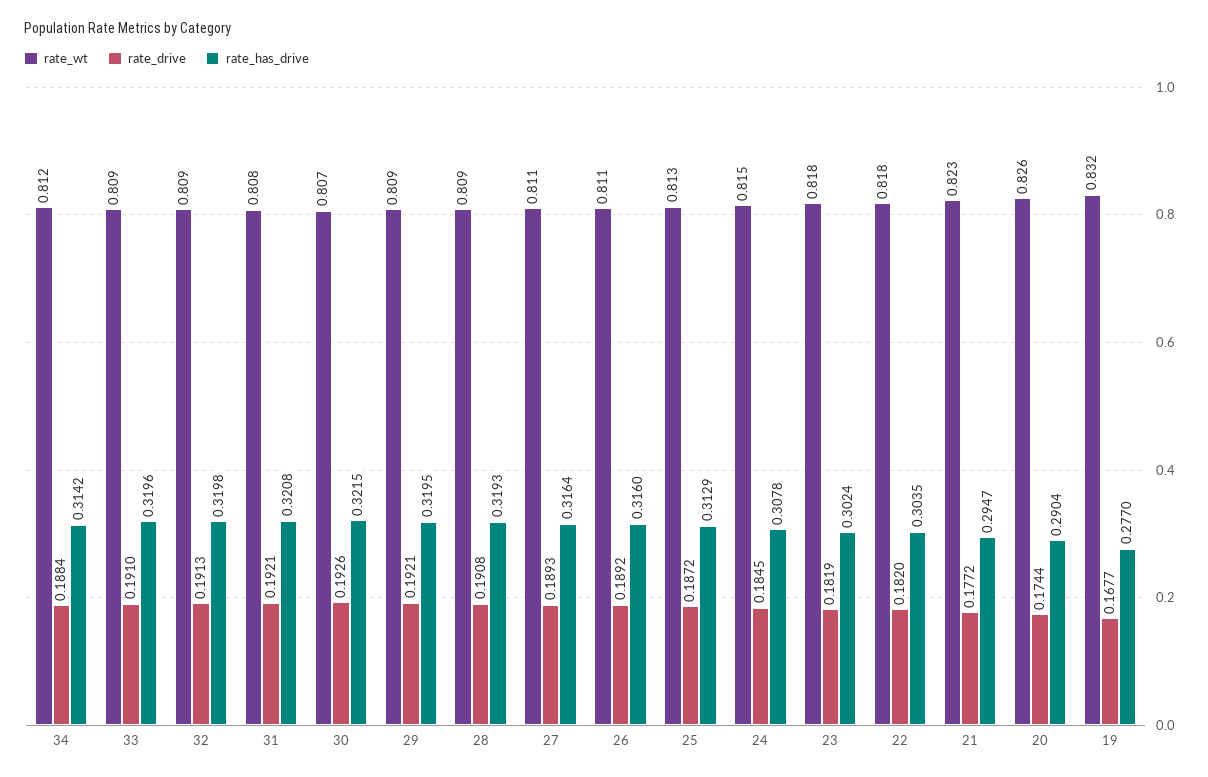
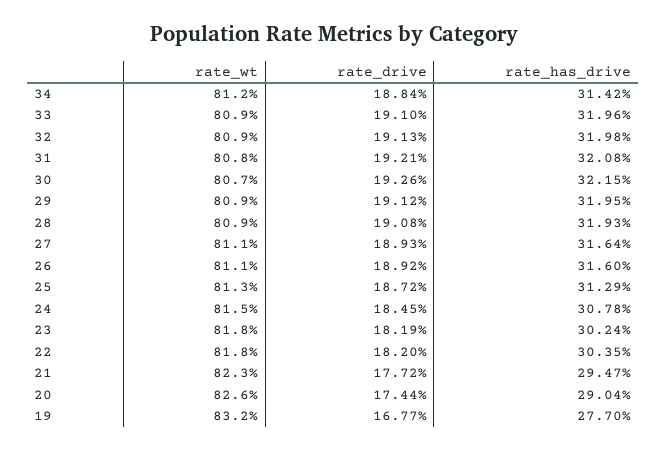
  {
    "rate_wt": {
      "34": 0.812,
      "33": 0.809,
      "32": 0.809,
      "31": 0.808,
      "30": 0.807,
      "29": 0.809,
      "28": 0.809,
      "27": 0.811,
      "26": 0.811,
      "25": 0.813,
      "24": 0.815,
      "23": 0.818,
      "22": 0.818,
      "21": 0.823,
      "20": 0.826,
      "19": 0.832
    },
    "rate_drive": {
      "34": 0.1884,
      "33": 0.191,
      "32": 0.1913,
      "31": 0.1921,
      "30": 0.1926,
-     "29": 0.1921,
+     "29": 0.1912,
      "28": 0.1908,
      "27": 0.1893,
      "26": 0.1892,
      "25": 0.1872,
      "24": 0.1845,
      "23": 0.1819,
      "22": 0.182,
      "21": 0.1772,
      "20": 0.1744,
      "19": 0.1677
    },
    "rate_has_drive": {
      "34": 0.3142,
      "33": 0.3196,
      "32": 0.3198,
      "31": 0.3208,
      "30": 0.3215,
      "29": 0.3195,
      "28": 0.3193,
      "27": 0.3164,
      "26": 0.316,
      "25": 0.3129,
      "24": 0.3078,
      "23": 0.3024,
      "22": 0.3035,
      "21": 0.2947,
      "20": 0.2904,
      "19": 0.277
    }
  }

